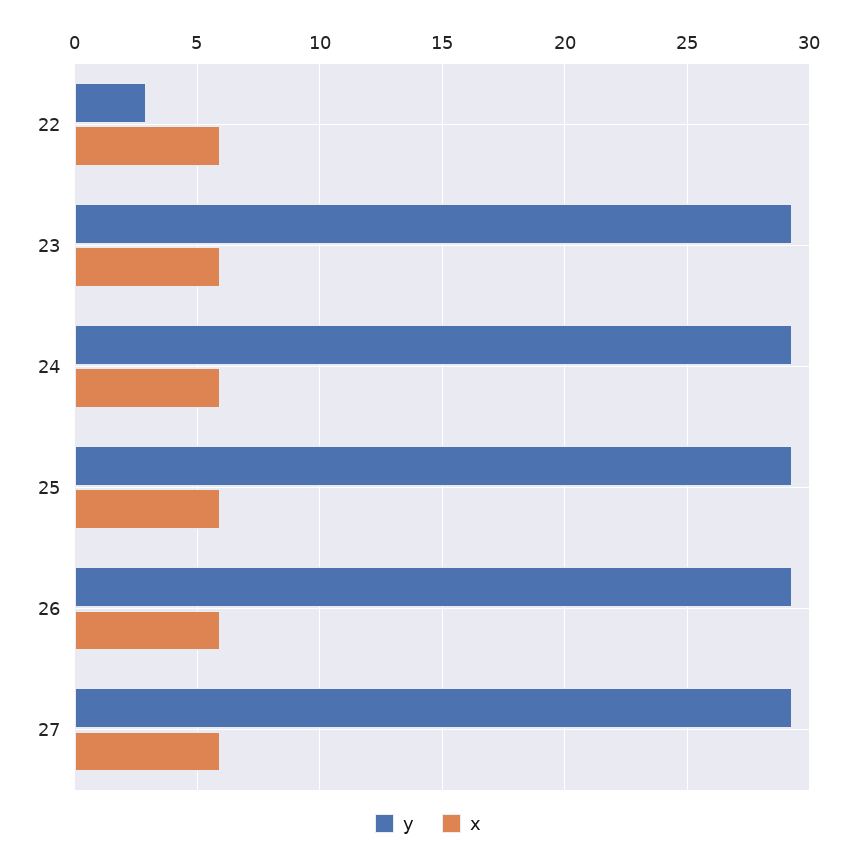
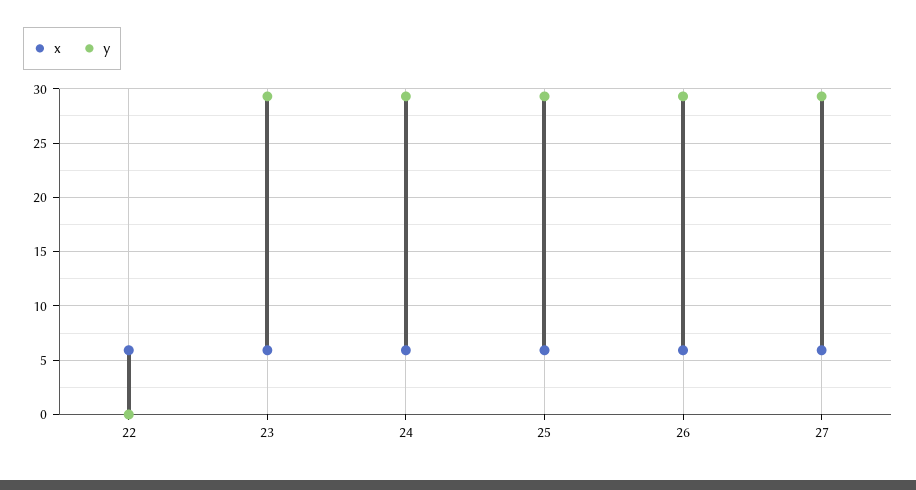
  {
    "y": {
-     "22": 3,
+     "22": 0,
      "23": 29.5,
      "24": 29.5,
      "25": 29.5,
      "26": 29.5,
      "27": 29.5
    },
    "x": {
      "22": 6,
      "23": 6,
      "24": 6,
      "25": 6,
      "26": 6,
      "27": 6
    }
  }

